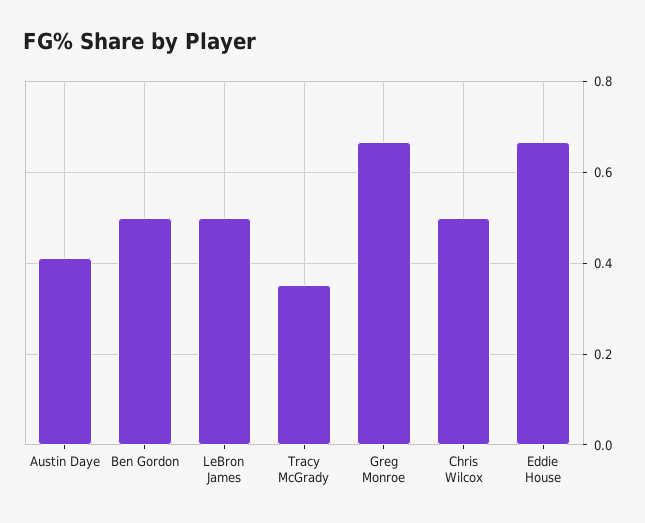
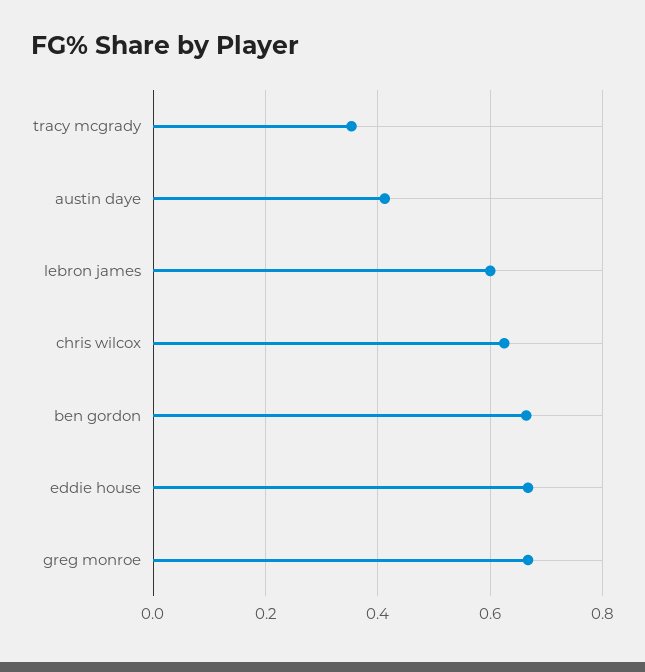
  {
    "Austin Daye": 0.42,
-   "Ben Gordon": 0.5,
+   "Ben Gordon": 0.66,
-   "LeBron James": 0.5,
+   "LeBron James": 0.6,
    "Tracy McGrady": 0.36,
    "Greg Monroe": 0.66,
-   "Chris Wilcox": 0.5,
+   "Chris Wilcox": 0.62,
    "Eddie House": 0.66
  }

